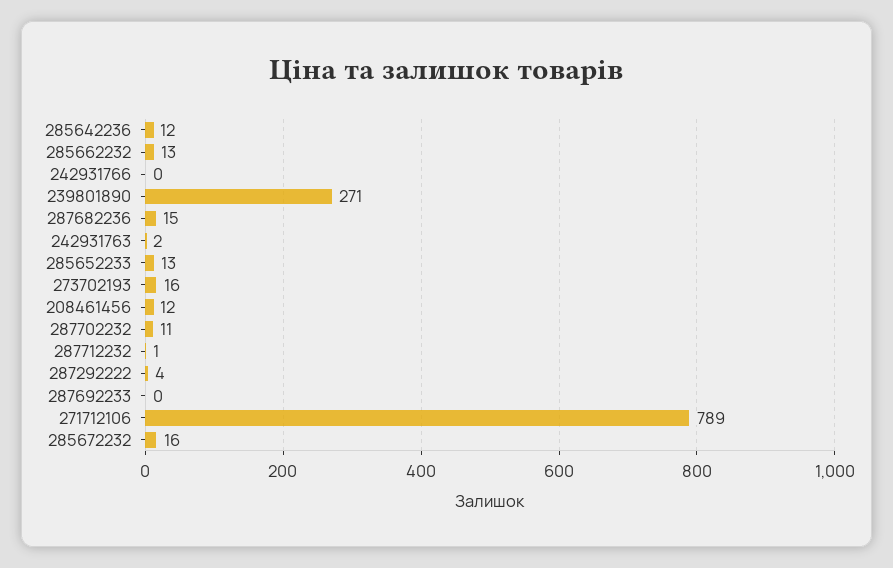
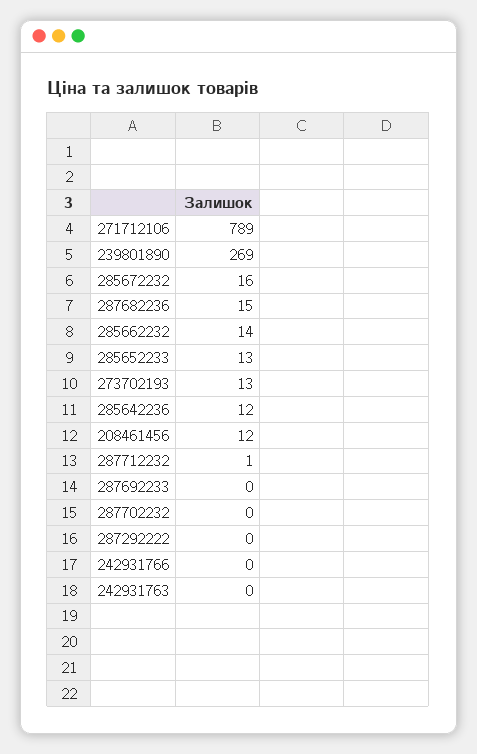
  {
    "285642236": 12,
-   "285662232": 13,
+   "285662232": 14,
    "242931766": 0,
-   "239801890": 271,
+   "239801890": 269,
    "287682236": 15,
-   "242931763": 2,
+   "242931763": 0,
    "285652233": 13,
-   "273702193": 16,
+   "273702193": 13,
    "208461456": 12,
-   "287702232": 11,
+   "287702232": 0,
    "287712232": 1,
-   "287292222": 4,
+   "287292222": 0,
    "287692233": 0,
    "271712106": 789,
    "285672232": 16
  }

